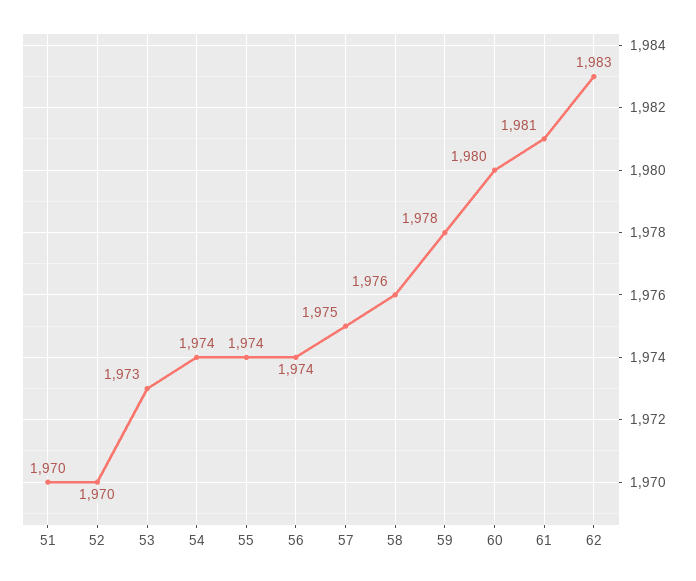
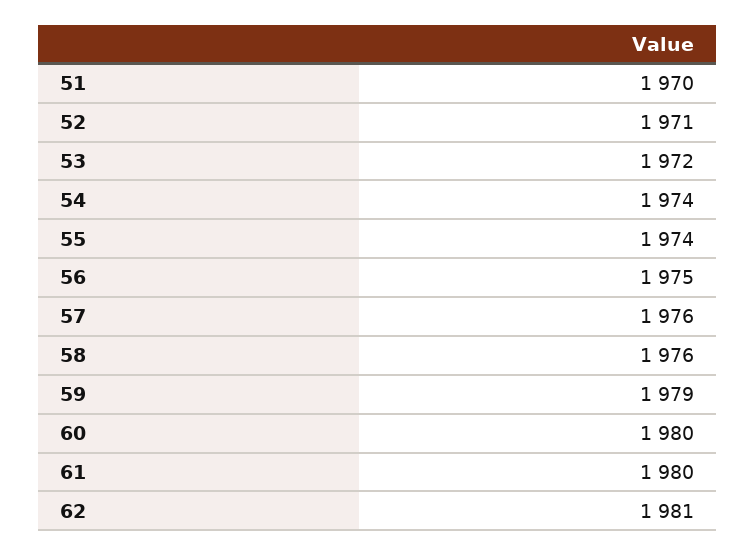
  {
    "51": 1970,
-   "52": 1970,
+   "52": 1971,
-   "53": 1973,
+   "53": 1972,
    "54": 1974,
    "55": 1974,
-   "56": 1974,
+   "56": 1975,
-   "57": 1975,
+   "57": 1976,
    "58": 1976,
-   "59": 1978,
+   "59": 1979,
    "60": 1980,
-   "61": 1981,
+   "61": 1980,
-   "62": 1983
+   "62": 1981
  }

